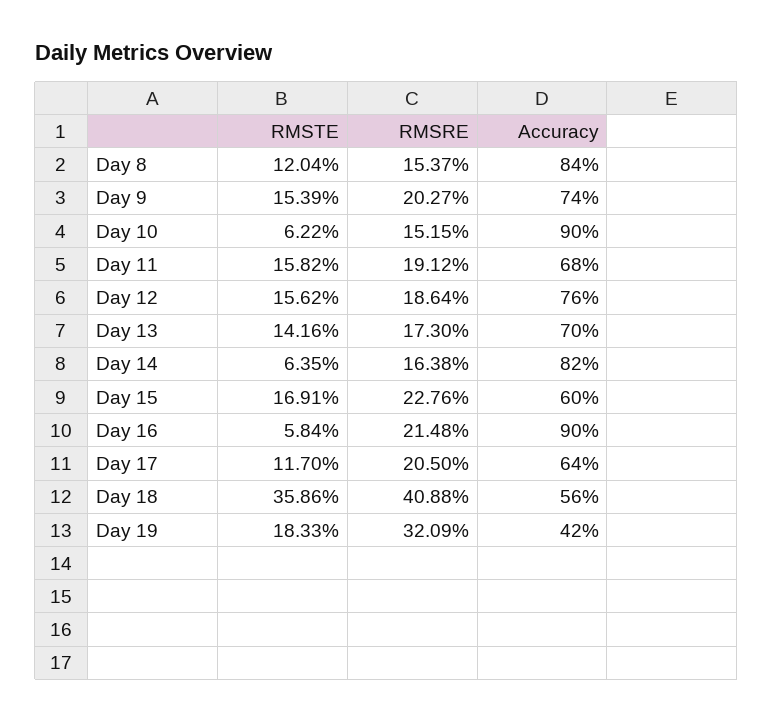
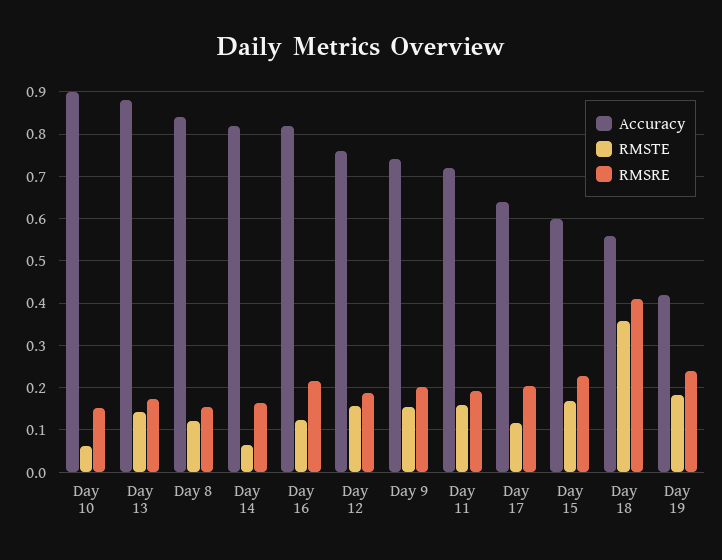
  {
    "RMSTE": {
      "Day 8": 0.1204,
      "Day 9": 0.1539,
      "Day 10": 0.0622,
      "Day 11": 0.1582,
      "Day 12": 0.1562,
      "Day 13": 0.1416,
      "Day 14": 0.0635,
      "Day 15": 0.1691,
-     "Day 16": 0.0584,
+     "Day 16": 0.12,
      "Day 17": 0.117,
      "Day 18": 0.3586,
      "Day 19": 0.1833
    },
    "RMSRE": {
      "Day 8": 0.1537,
      "Day 9": 0.2027,
      "Day 10": 0.1515,
      "Day 11": 0.1912,
      "Day 12": 0.1864,
      "Day 13": 0.173,
      "Day 14": 0.1638,
      "Day 15": 0.2276,
      "Day 16": 0.2148,
      "Day 17": 0.205,
      "Day 18": 0.4088,
-     "Day 19": 0.3209
+     "Day 19": 0.24
    },
    "Accuracy": {
      "Day 8": 0.84,
      "Day 9": 0.74,
      "Day 10": 0.9,
-     "Day 11": 0.68,
+     "Day 11": 0.72,
      "Day 12": 0.76,
-     "Day 13": 0.7,
+     "Day 13": 0.88,
      "Day 14": 0.82,
      "Day 15": 0.6,
-     "Day 16": 0.9,
+     "Day 16": 0.82,
      "Day 17": 0.64,
      "Day 18": 0.56,
      "Day 19": 0.42
    }
  }

